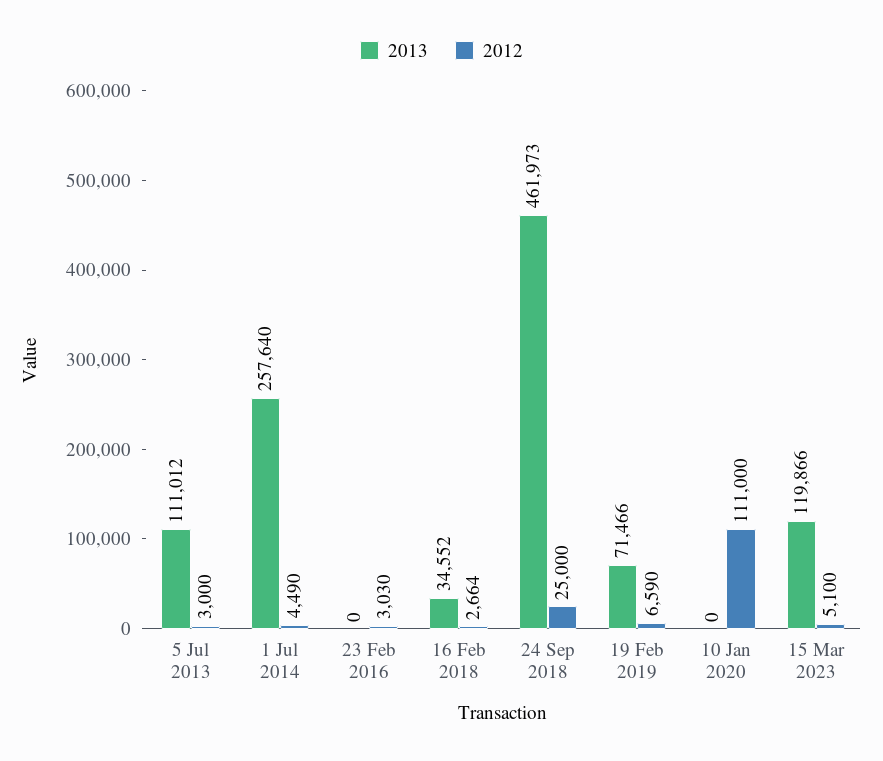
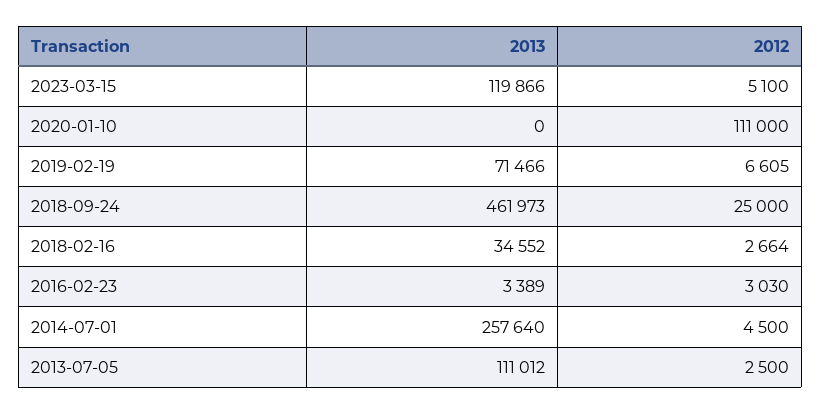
  {
    "2013": {
      "5 Jul 2013": 111012,
      "1 Jul 2014": 257640,
-     "23 Feb 2016": 0,
+     "23 Feb 2016": 3389,
      "16 Feb 2018": 34552,
      "24 Sep 2018": 461973,
      "19 Feb 2019": 71466,
      "10 Jan 2020": 0,
      "15 Mar 2023": 119866
    },
    "2012": {
-     "5 Jul 2013": 3000,
+     "5 Jul 2013": 2500,
-     "1 Jul 2014": 4490,
+     "1 Jul 2014": 4500,
      "23 Feb 2016": 3030,
      "16 Feb 2018": 2664,
      "24 Sep 2018": 25000,
-     "19 Feb 2019": 6590,
+     "19 Feb 2019": 6605,
      "10 Jan 2020": 111000,
      "15 Mar 2023": 5100
    }
  }

